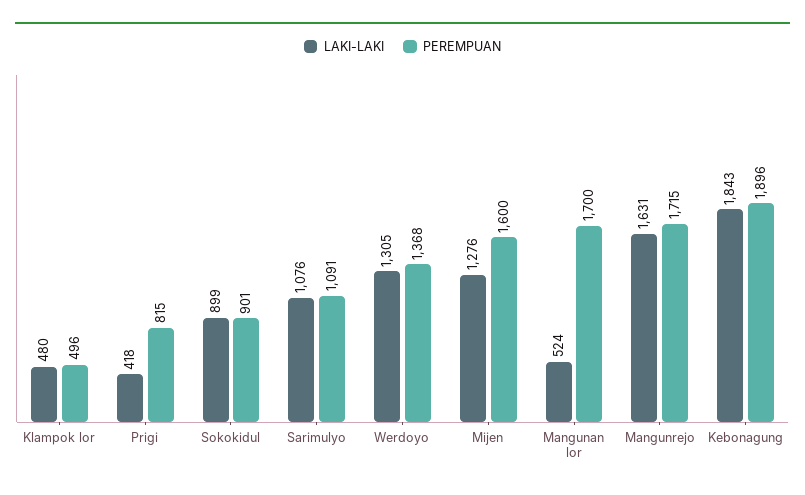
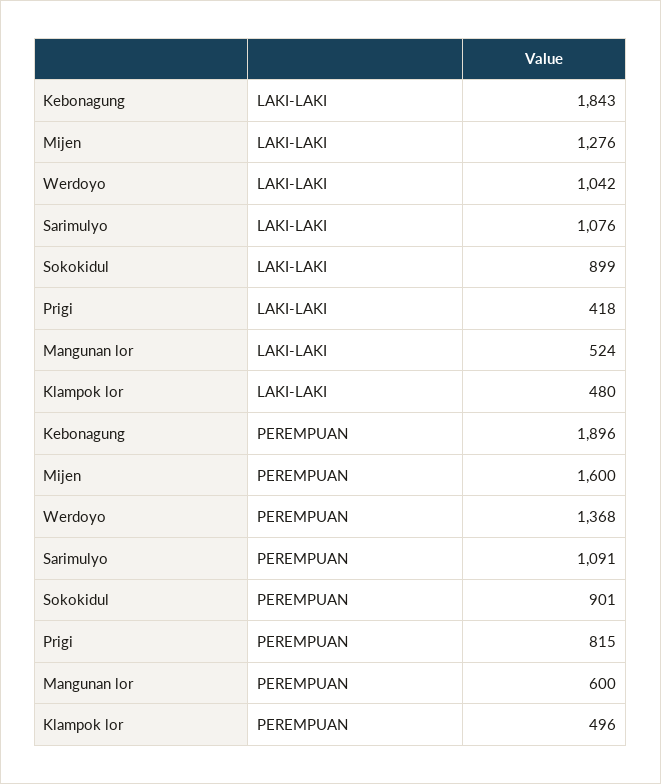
  {
    "LAKI-LAKI": {
      "Klampok lor": 480,
      "Prigi": 418,
      "Sokokidul": 899,
      "Sarimulyo": 1076,
-     "Werdoyo": 1305,
+     "Werdoyo": 1042,
      "Mijen": 1276,
      "Mangunan lor": 524,
-     "Mangunrejo": 1631,
      "Kebonagung": 1843
    },
    "PEREMPUAN": {
      "Klampok lor": 496,
      "Prigi": 815,
      "Sokokidul": 901,
      "Sarimulyo": 1091,
      "Werdoyo": 1368,
      "Mijen": 1600,
-     "Mangunan lor": 1700,
+     "Mangunan lor": 600,
-     "Mangunrejo": 1715,
      "Kebonagung": 1896
    }
  }

